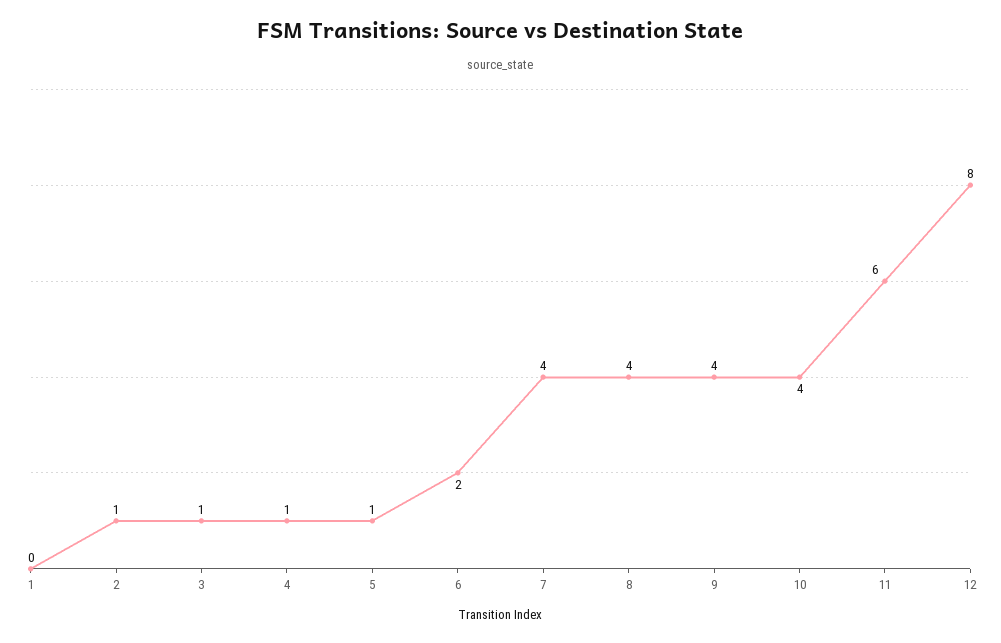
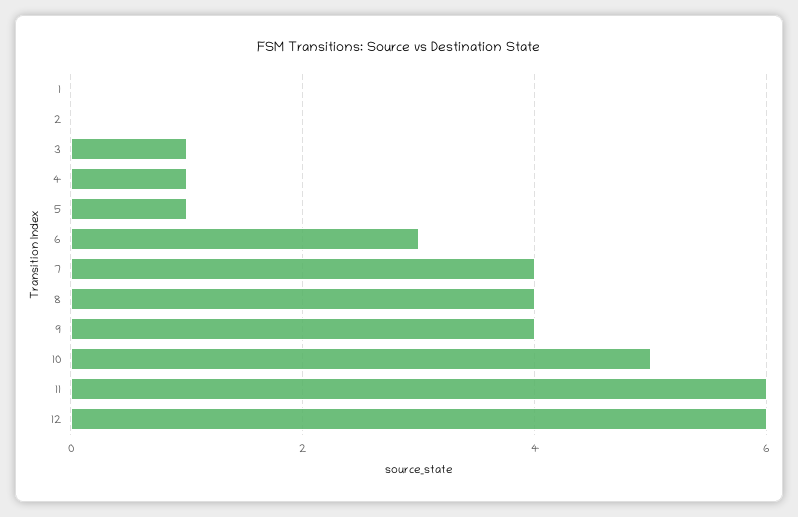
  {
    "1": 0,
-   "2": 1,
+   "2": 0,
    "3": 1,
    "4": 1,
    "5": 1,
-   "6": 2,
+   "6": 3,
    "7": 4,
    "8": 4,
    "9": 4,
-   "10": 4,
+   "10": 5,
    "11": 6,
-   "12": 8
+   "12": 6
  }

